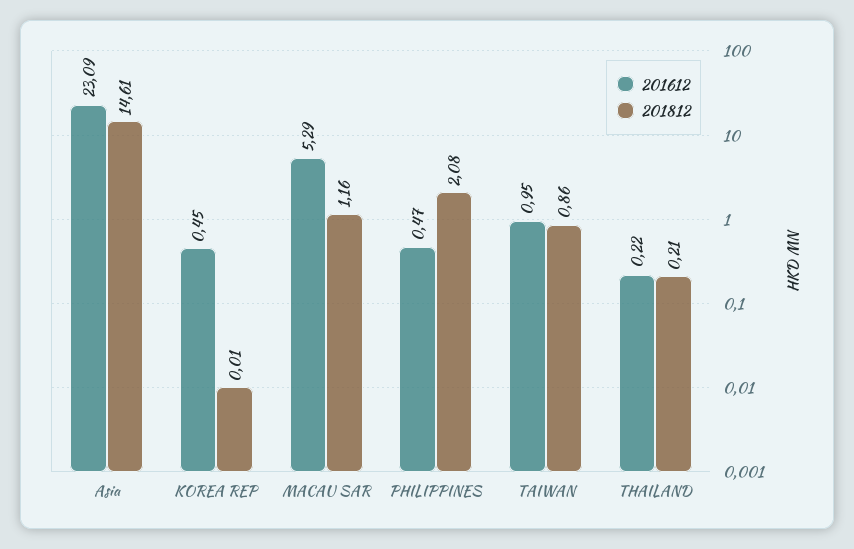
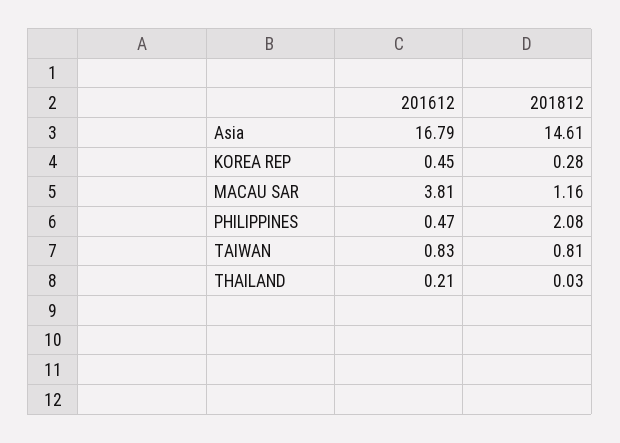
  {
    "201612": {
-     "Asia": 23.09,
+     "Asia": 16.79,
      "KOREA REP": 0.45,
-     "MACAU SAR": 5.29,
+     "MACAU SAR": 3.81,
      "PHILIPPINES": 0.47,
-     "TAIWAN": 0.95,
+     "TAIWAN": 0.83,
-     "THAILAND": 0.22
+     "THAILAND": 0.21
    },
    "201812": {
      "Asia": 14.61,
-     "KOREA REP": 0.01,
+     "KOREA REP": 0.28,
      "MACAU SAR": 1.16,
      "PHILIPPINES": 2.08,
-     "TAIWAN": 0.86,
+     "TAIWAN": 0.81,
-     "THAILAND": 0.21
+     "THAILAND": 0.03
    }
  }

